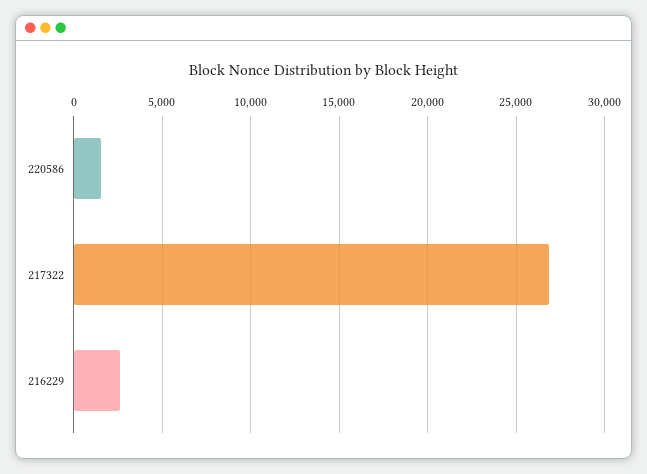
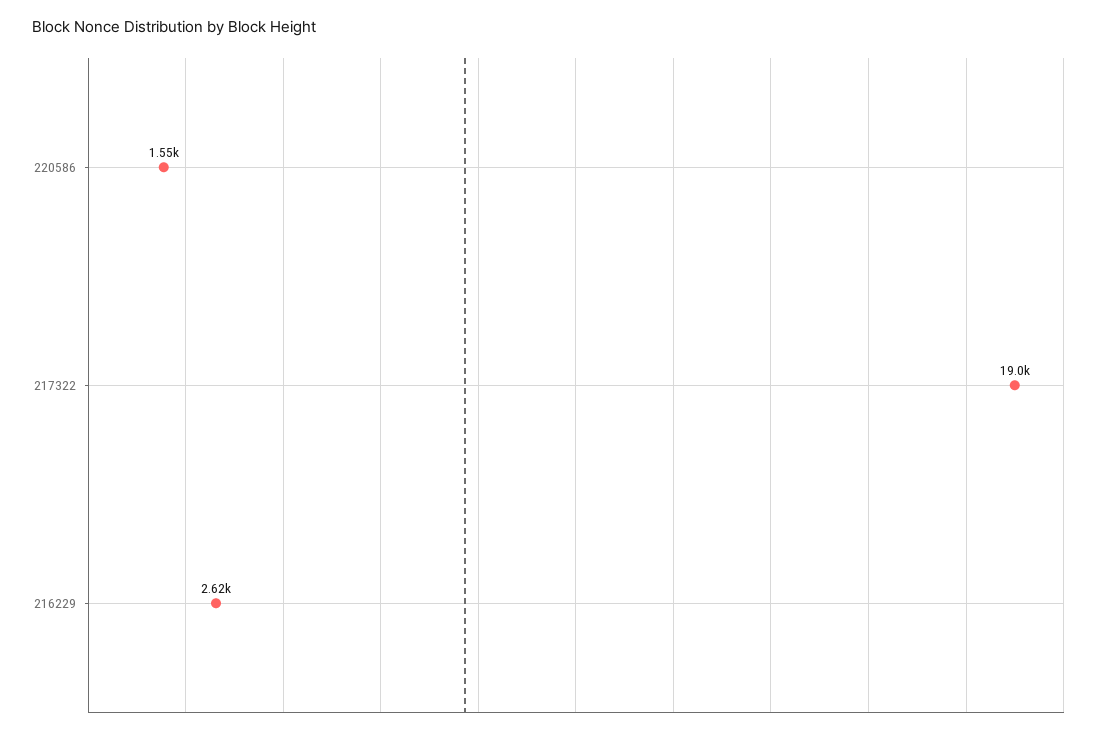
  {
    "220586": 1550,
-   "217322": 27000,
+   "217322": 19000,
    "216229": 2620
  }

